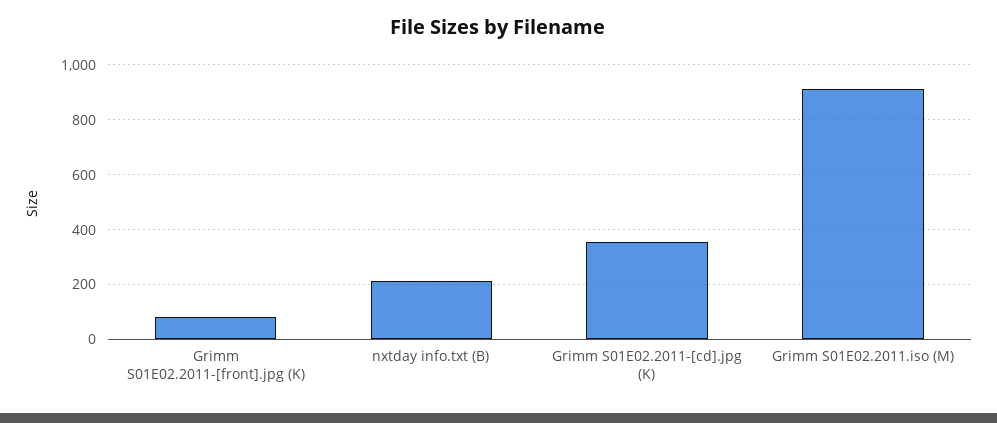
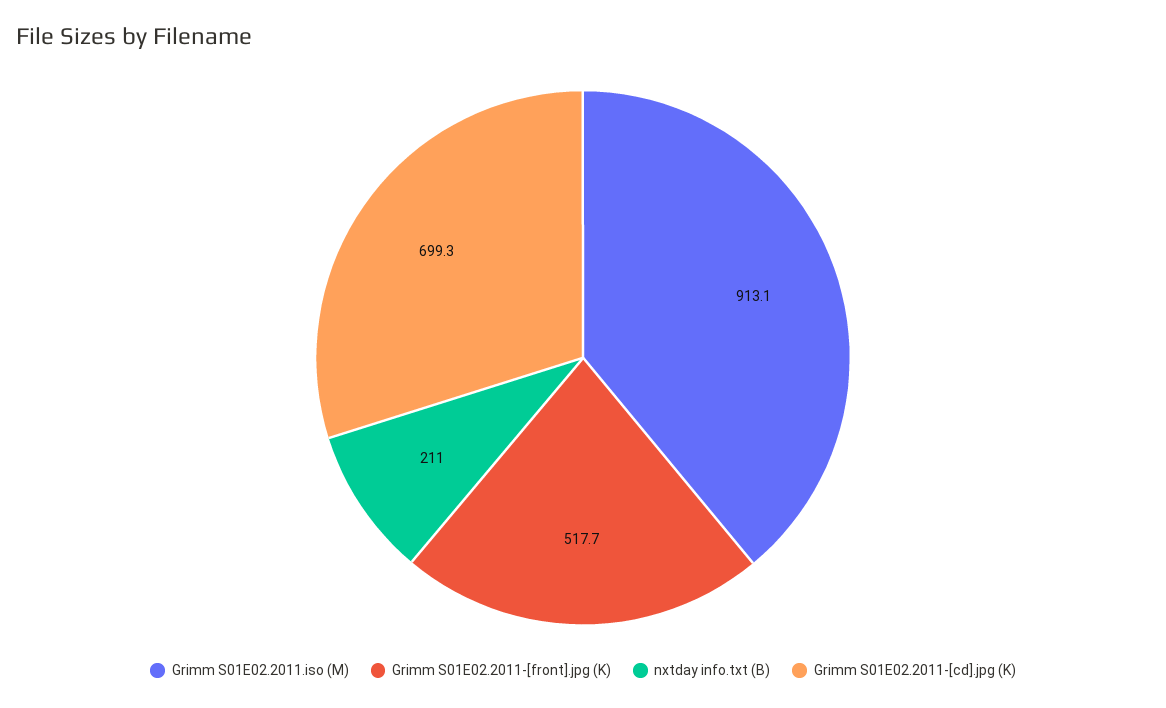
  {
-   "Grimm S01E02.2011-[front].jpg (K)": 75,
+   "Grimm S01E02.2011-[front].jpg (K)": 517.7,
    "nxtday info.txt (B)": 211,
-   "Grimm S01E02.2011-[cd].jpg (K)": 350,
+   "Grimm S01E02.2011-[cd].jpg (K)": 699.3,
    "Grimm S01E02.2011.iso (M)": 913.1
  }

